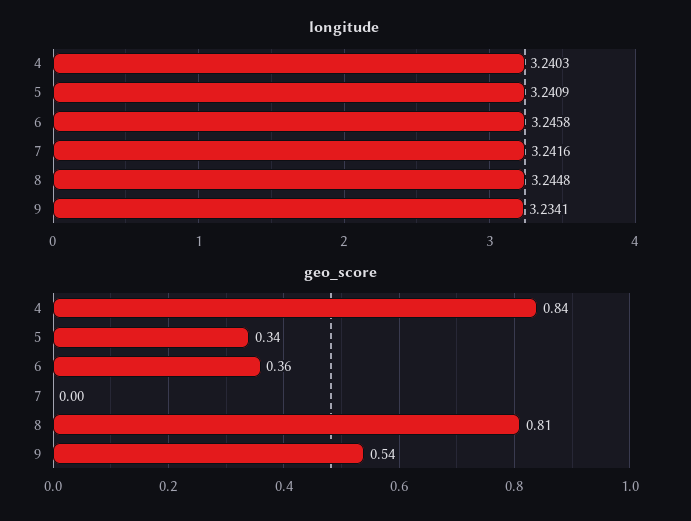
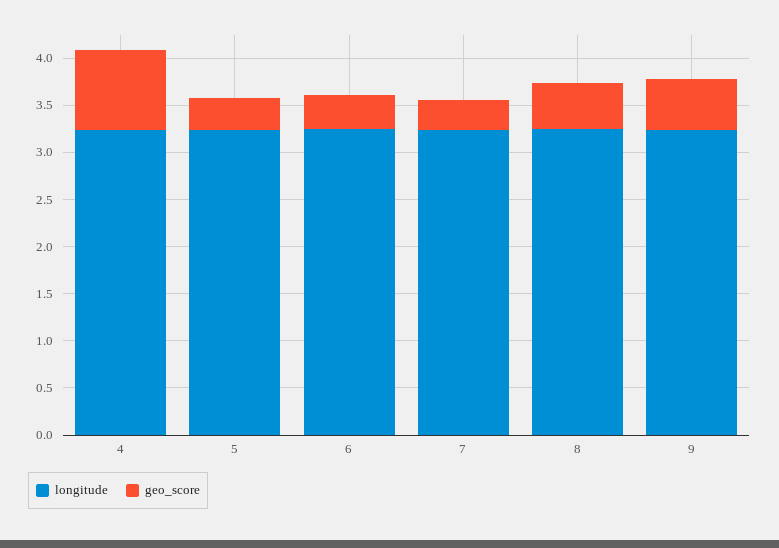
  {
    "longitude": {
      "4": 3.2403,
      "5": 3.2409,
      "6": 3.2458,
      "7": 3.2416,
      "8": 3.2448,
      "9": 3.2341
    },
    "geo_score": {
      "4": 0.84,
      "5": 0.34,
      "6": 0.36,
-     "7": 0,
+     "7": 0.3,
-     "8": 0.81,
+     "8": 0.5,
      "9": 0.54
    }
  }

